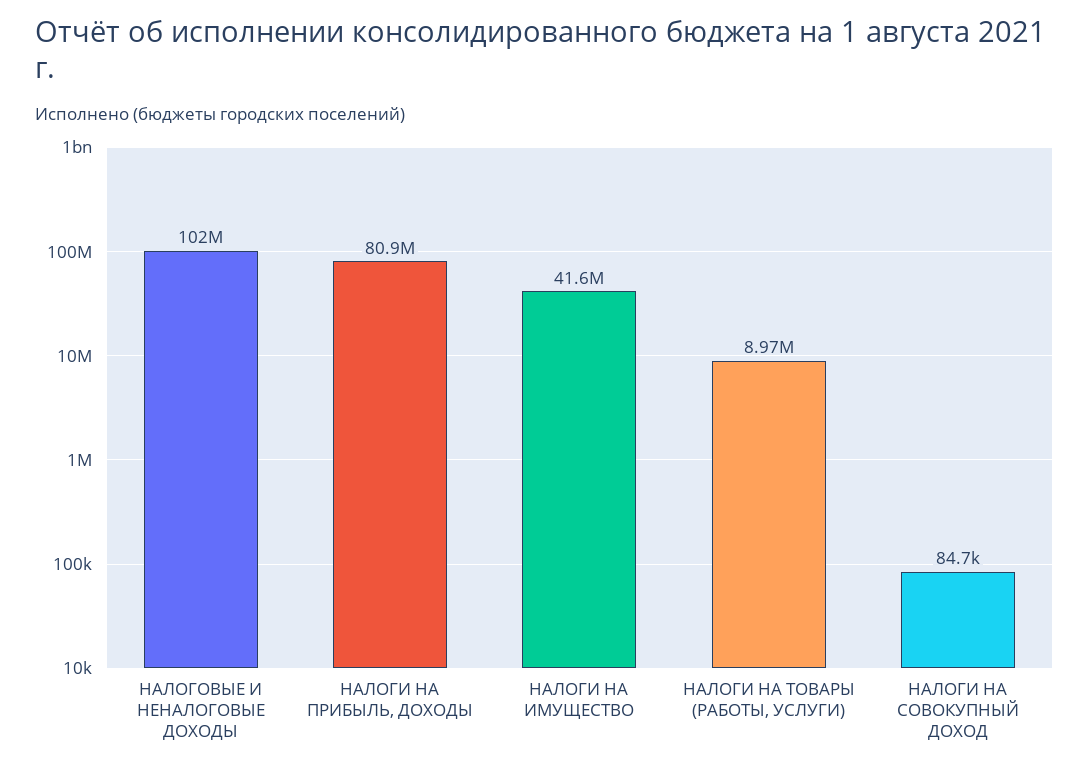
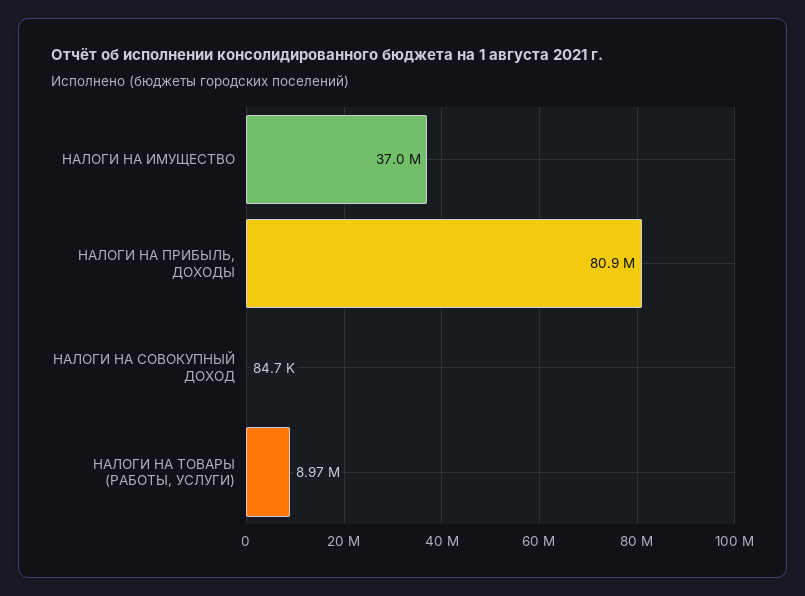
  {
-   "НАЛОГОВЫЕ И НЕНАЛОГОВЫЕ ДОХОДЫ": 102000000,
    "НАЛОГИ НА ПРИБЫЛЬ, ДОХОДЫ": 80900000,
-   "НАЛОГИ НА ИМУЩЕСТВО": 41600000,
+   "НАЛОГИ НА ИМУЩЕСТВО": 37000000,
    "НАЛОГИ НА ТОВАРЫ (РАБОТЫ, УСЛУГИ)": 8970000,
    "НАЛОГИ НА СОВОКУПНЫЙ ДОХОД": 84700
  }

